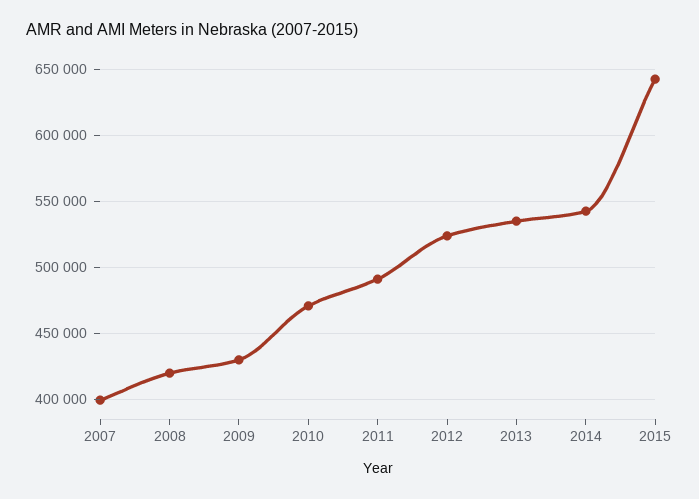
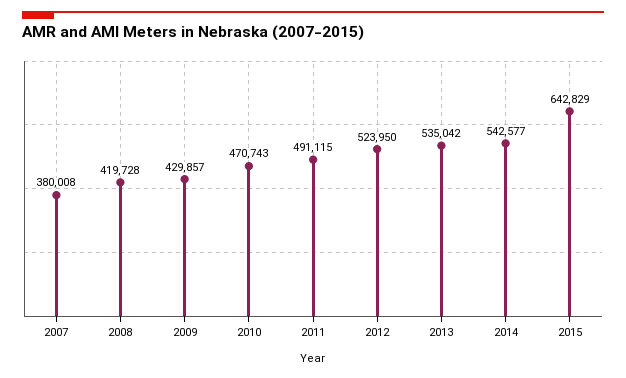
  {
-   "2007": 400000,
+   "2007": 380008,
    "2008": 419728,
    "2009": 429857,
    "2010": 470743,
    "2011": 491115,
    "2012": 523950,
    "2013": 535042,
    "2014": 542577,
    "2015": 642829
  }

